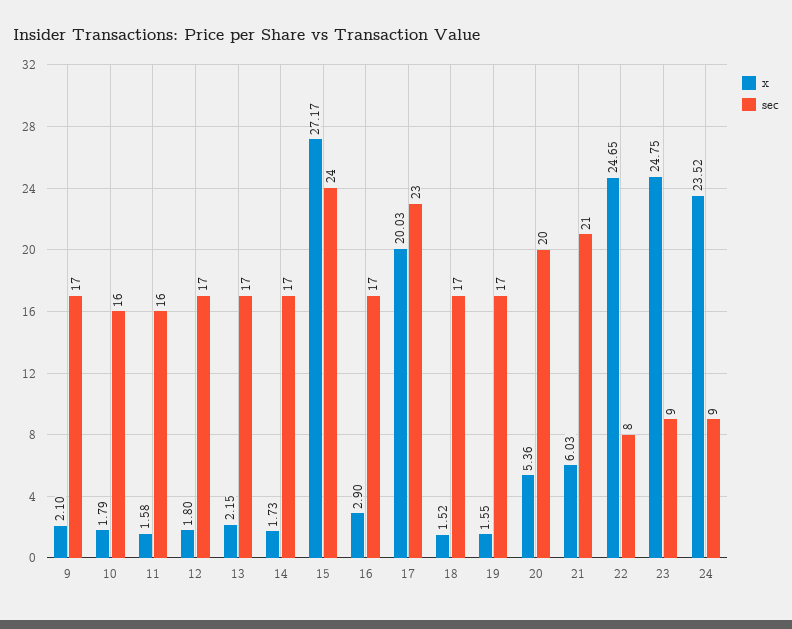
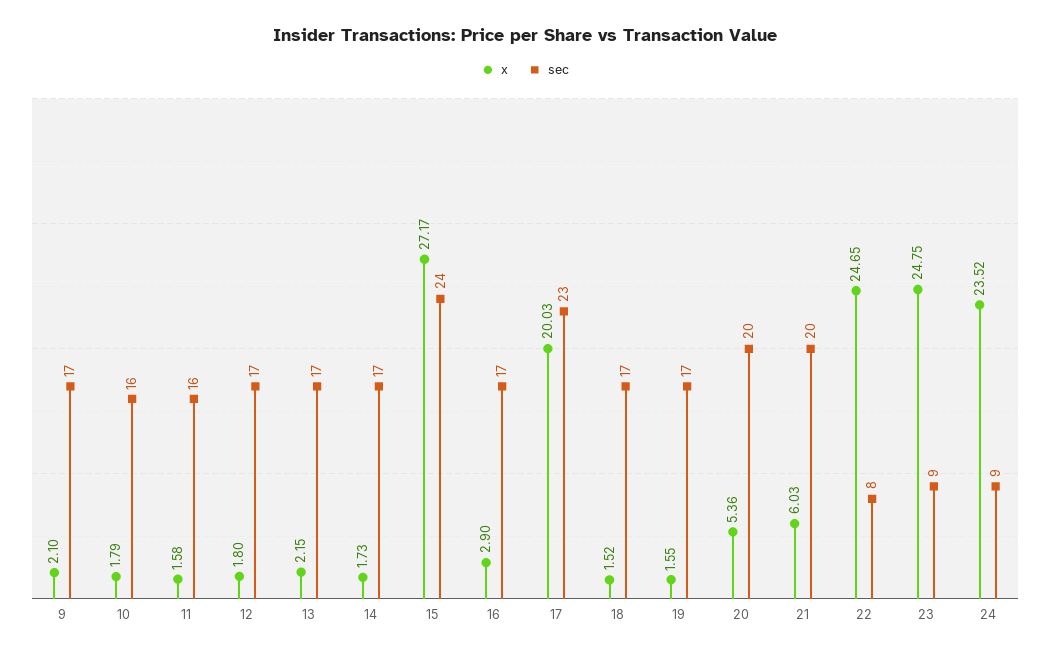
  {
    "x": {
      "9": 2.1,
      "10": 1.79,
      "11": 1.58,
      "12": 1.8,
      "13": 2.15,
      "14": 1.73,
      "15": 27.17,
      "16": 2.9,
      "17": 20.03,
      "18": 1.52,
      "19": 1.55,
      "20": 5.36,
      "21": 6.03,
      "22": 24.65,
      "23": 24.75,
      "24": 23.52
    },
    "sec": {
      "9": 17,
      "10": 16,
      "11": 16,
      "12": 17,
      "13": 17,
      "14": 17,
      "15": 24,
      "16": 17,
      "17": 23,
      "18": 17,
      "19": 17,
      "20": 20,
-     "21": 21,
+     "21": 20,
      "22": 8,
      "23": 9,
      "24": 9
    }
  }

